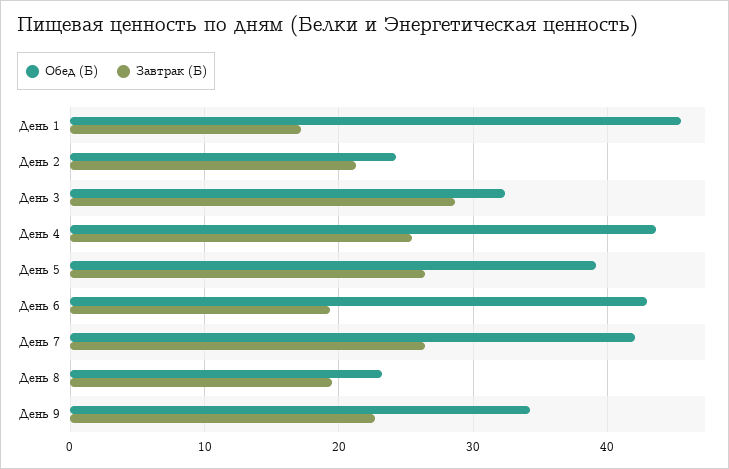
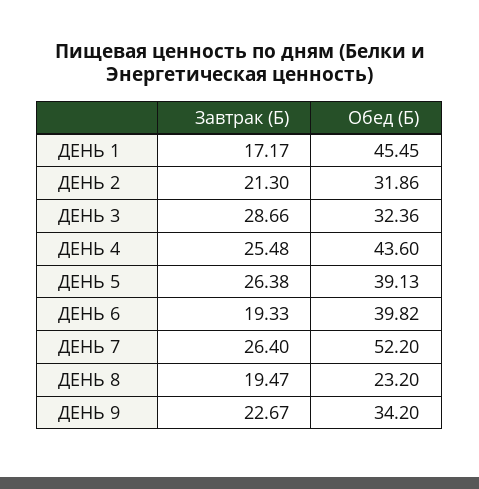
  {
    "Обед (Б)": {
      "День 1": 45.45,
-     "День 2": 24,
+     "День 2": 31.86,
      "День 3": 32.36,
      "День 4": 43.6,
      "День 5": 39.13,
-     "День 6": 43,
+     "День 6": 39.82,
-     "День 7": 42,
+     "День 7": 52.2,
      "День 8": 23.2,
      "День 9": 34.2
    },
    "Завтрак (Б)": {
      "День 1": 17.17,
      "День 2": 21.3,
      "День 3": 28.66,
      "День 4": 25.48,
      "День 5": 26.38,
      "День 6": 19.33,
      "День 7": 26.4,
      "День 8": 19.47,
      "День 9": 22.67
    }
  }

